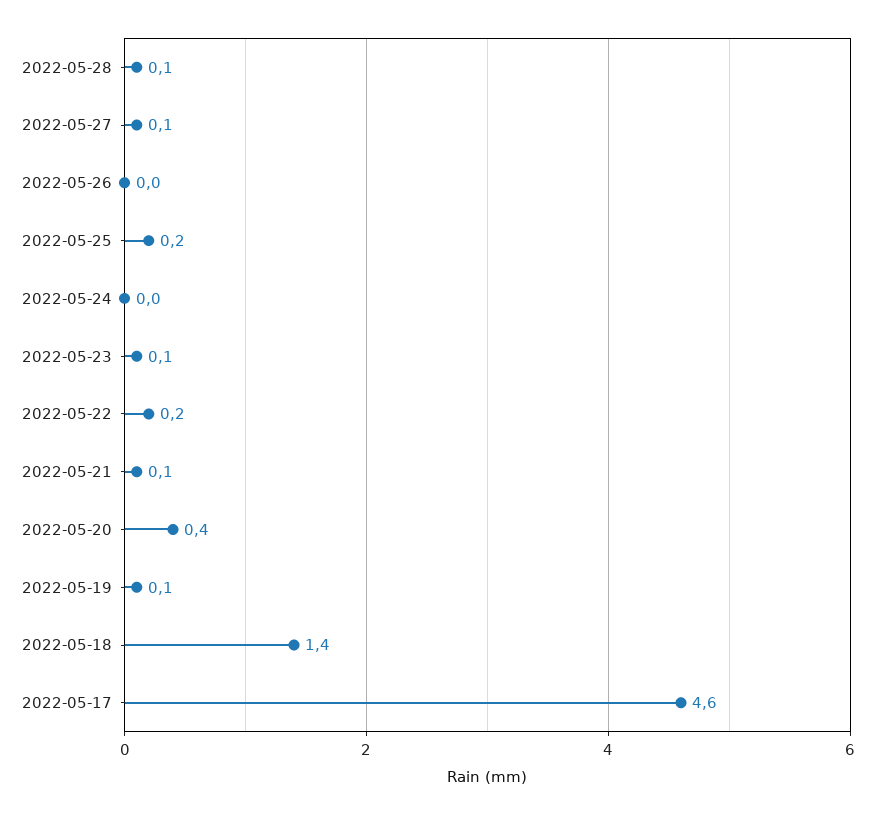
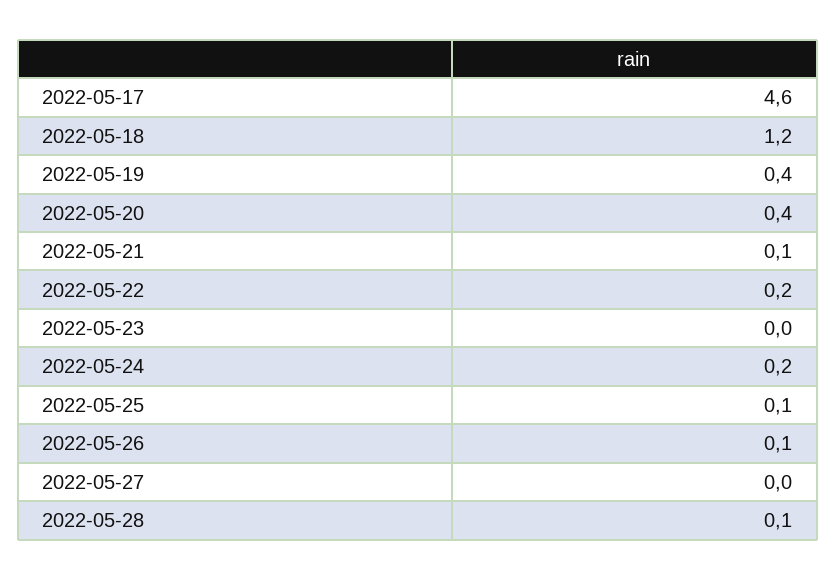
  {
    "2022-05-28": 0.1,
-   "2022-05-27": 0.1,
+   "2022-05-27": 0,
-   "2022-05-26": 0,
+   "2022-05-26": 0.1,
-   "2022-05-25": 0.2,
+   "2022-05-25": 0.1,
-   "2022-05-24": 0,
+   "2022-05-24": 0.2,
-   "2022-05-23": 0.1,
+   "2022-05-23": 0,
    "2022-05-22": 0.2,
    "2022-05-21": 0.1,
    "2022-05-20": 0.4,
-   "2022-05-19": 0.1,
+   "2022-05-19": 0.4,
-   "2022-05-18": 1.4,
+   "2022-05-18": 1.2,
    "2022-05-17": 4.6
  }

